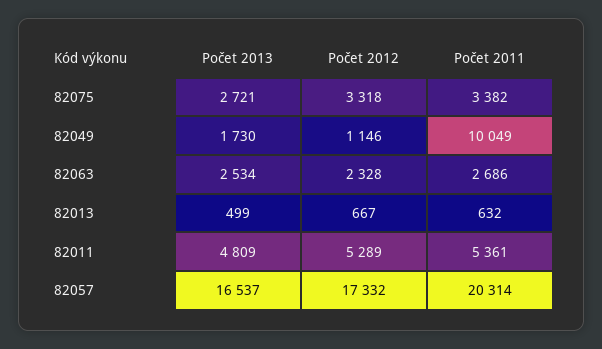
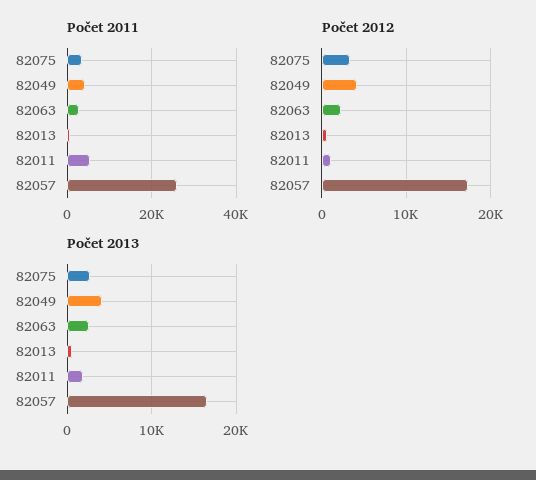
  {
    "Počet 2013": {
      "82075": 2721,
-     "82049": 1730,
+     "82049": 4000,
      "82063": 2534,
      "82013": 499,
-     "82011": 4809,
+     "82011": 2000,
      "82057": 16537
    },
    "Počet 2012": {
      "82075": 3318,
-     "82049": 1146,
+     "82049": 4000,
      "82063": 2328,
      "82013": 667,
-     "82011": 5289,
+     "82011": 1000,
      "82057": 17332
    },
    "Počet 2011": {
      "82075": 3382,
-     "82049": 10049,
+     "82049": 4000,
      "82063": 2686,
      "82013": 632,
      "82011": 5361,
-     "82057": 20314
+     "82057": 26000
    }
  }

